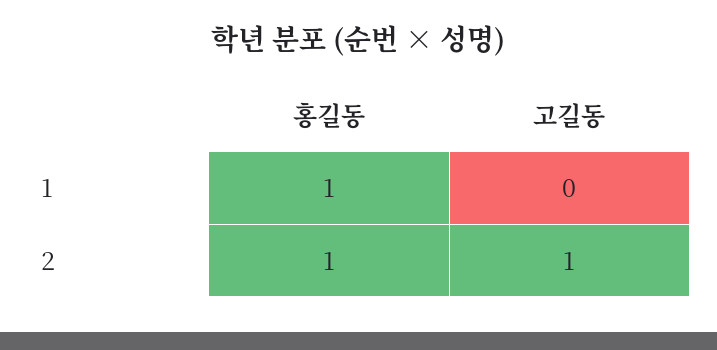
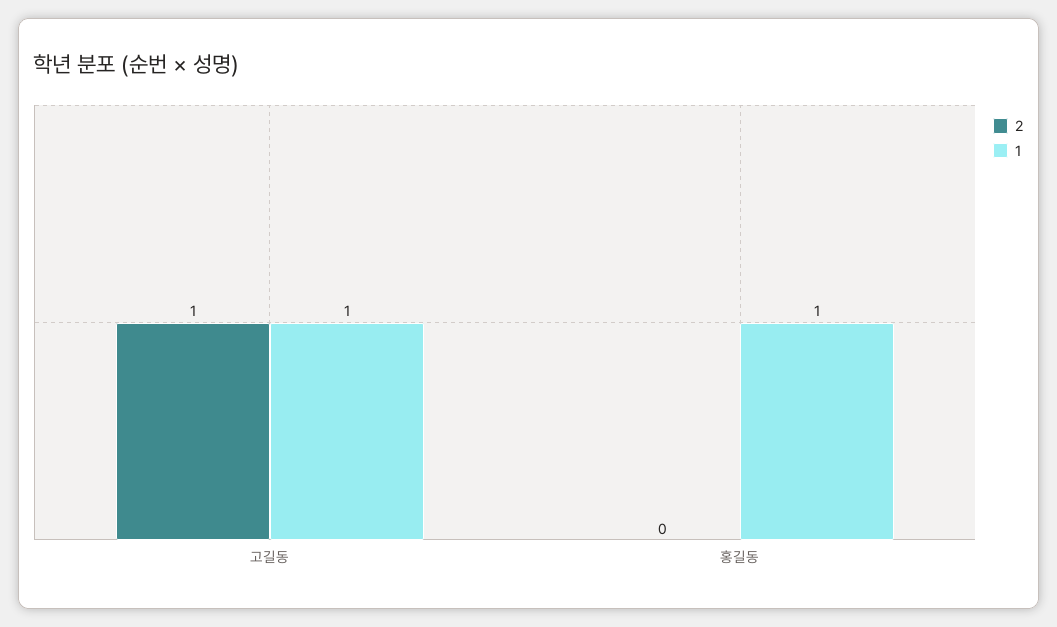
  {
    "1": {
      "홍길동": 1,
-     "고길동": 0
+     "고길동": 1
    },
    "2": {
-     "홍길동": 1,
+     "홍길동": 0,
      "고길동": 1
    }
  }

